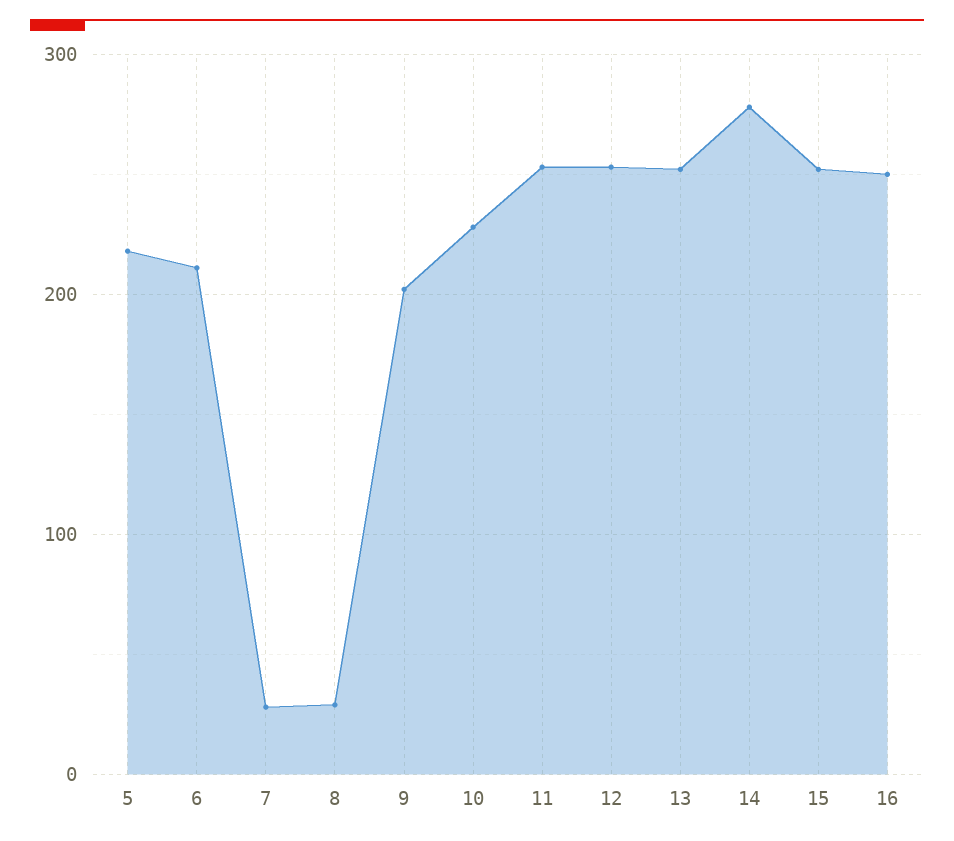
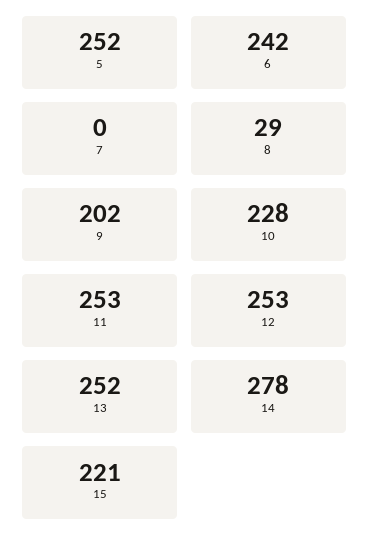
  {
-   "5": 220,
+   "5": 252,
-   "6": 210,
+   "6": 242,
-   "7": 30,
+   "7": 0,
    "8": 29,
    "9": 202,
    "10": 228,
    "11": 253,
    "12": 253,
    "13": 252,
    "14": 278,
-   "15": 250,
+   "15": 221
-   "16": 250
  }

